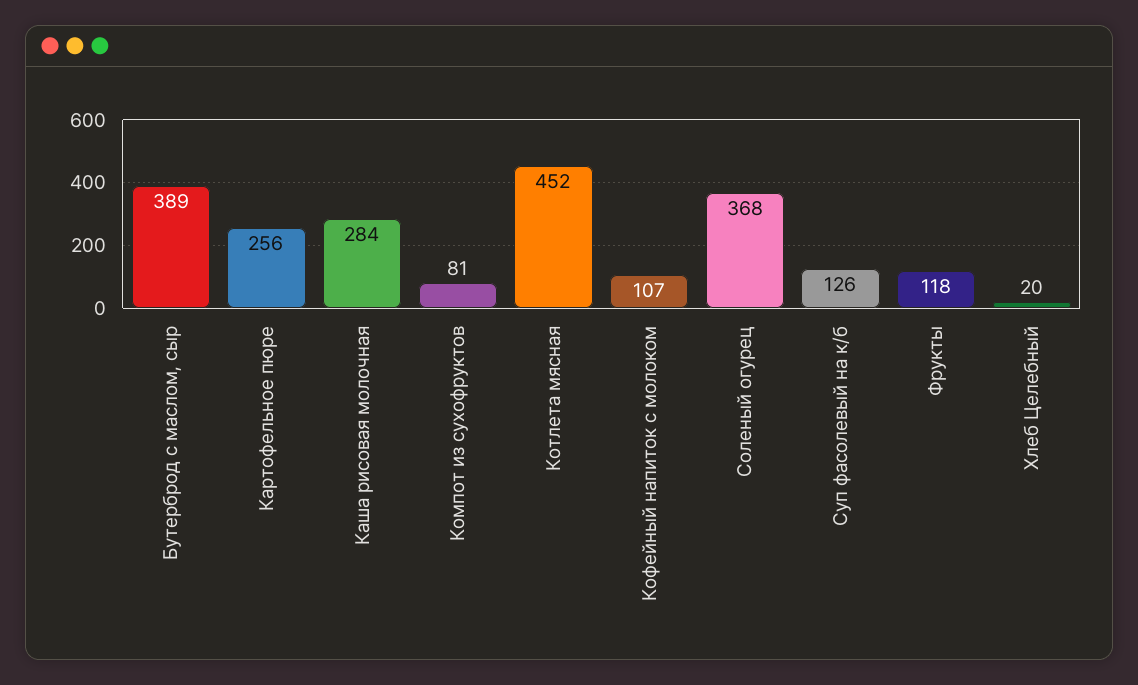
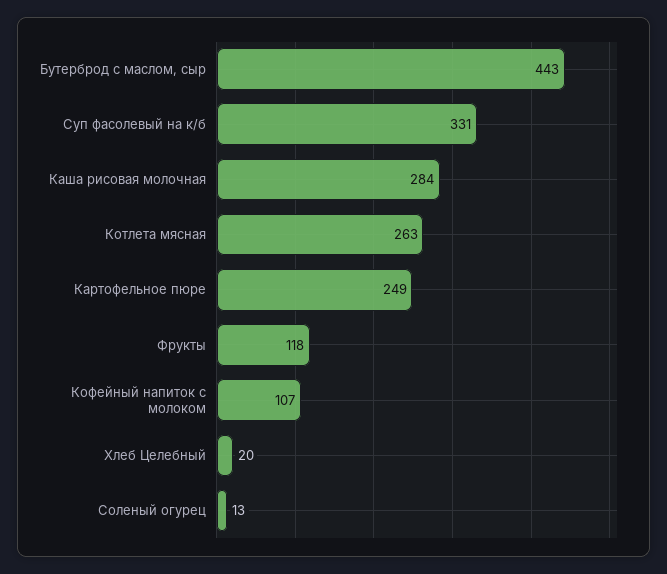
  {
-   "Бутерброд с маслом, сыр": 389,
+   "Бутерброд с маслом, сыр": 443,
-   "Картофельное пюре": 256,
+   "Картофельное пюре": 249,
    "Каша рисовая молочная": 284,
-   "Компот из сухофруктов": 81,
-   "Котлета мясная": 452,
+   "Котлета мясная": 263,
    "Кофейный напиток с молоком": 107,
-   "Соленый огурец": 368,
+   "Соленый огурец": 13,
-   "Суп фасолевый на к/б": 126,
+   "Суп фасолевый на к/б": 331,
    "Фрукты": 118,
    "Хлеб Целебный": 20
  }

